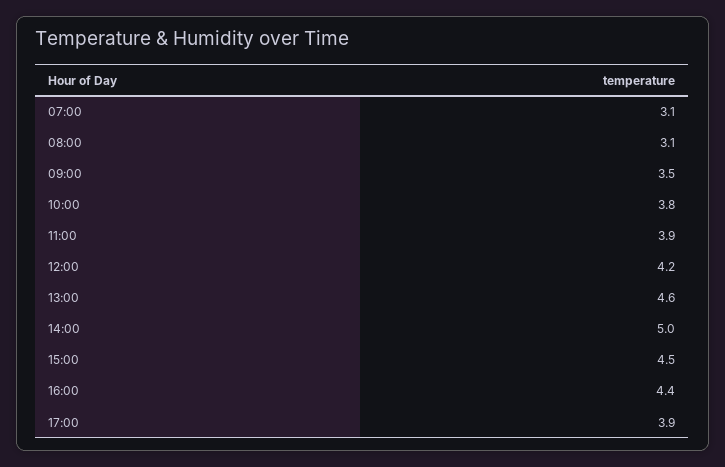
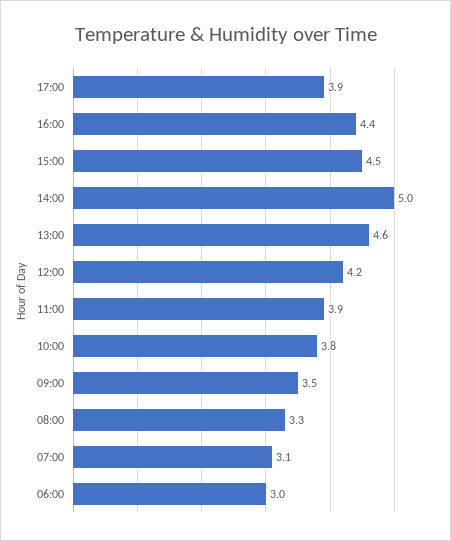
  {
    "07:00": 3.1,
-   "08:00": 3.1,
+   "08:00": 3.3,
    "09:00": 3.5,
    "10:00": 3.8,
    "11:00": 3.9,
    "12:00": 4.2,
    "13:00": 4.6,
    "14:00": 5,
    "15:00": 4.5,
    "16:00": 4.4,
-   "17:00": 3.9
+   "17:00": 3.9,
+   "06:00": 3
  }

